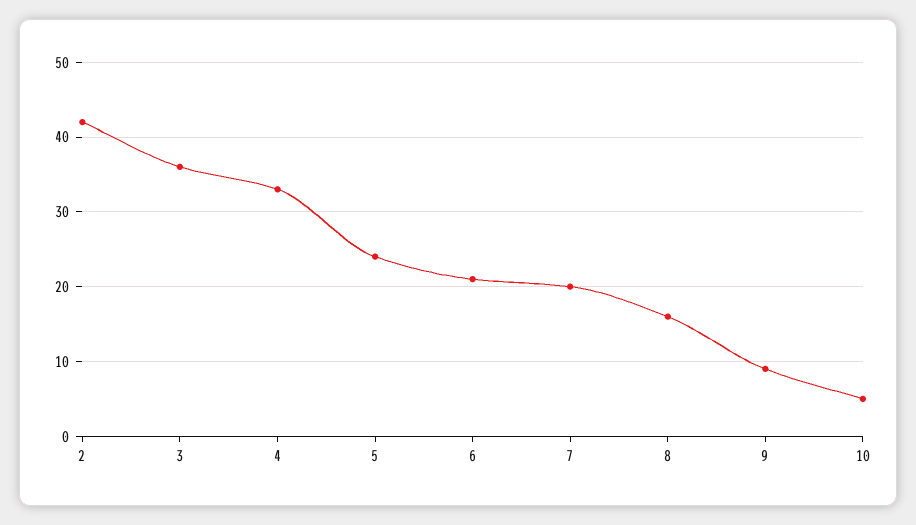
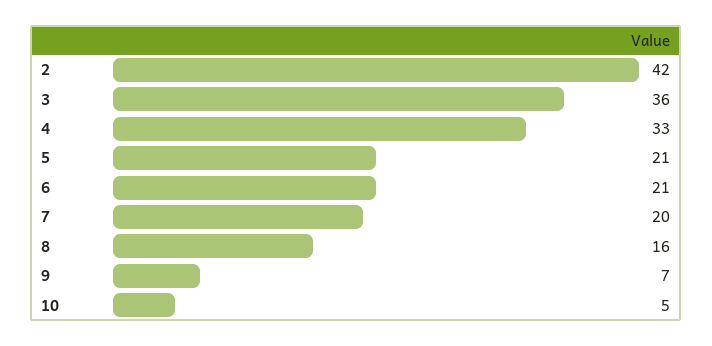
  {
    "2": 42,
    "3": 36,
    "4": 33,
-   "5": 24,
+   "5": 21,
    "6": 21,
    "7": 20,
    "8": 16,
-   "9": 9,
+   "9": 7,
    "10": 5
  }

